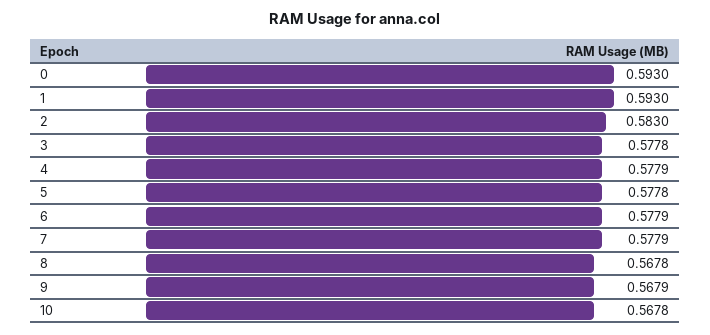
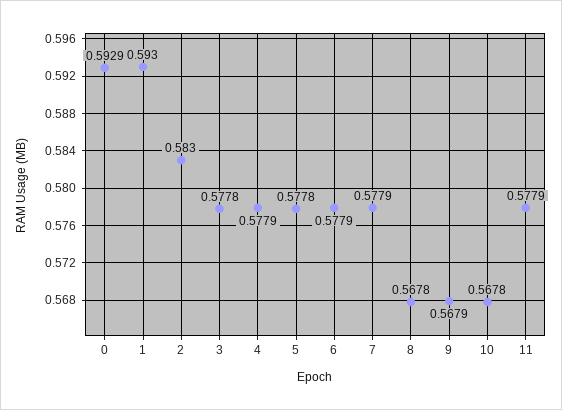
  {
-   "0": 0.593,
+   "0": 0.5929,
    "1": 0.593,
    "2": 0.583,
    "3": 0.5778,
    "4": 0.5779,
    "5": 0.5778,
    "6": 0.5779,
    "7": 0.5779,
    "8": 0.5678,
    "9": 0.5679,
-   "10": 0.5678
+   "10": 0.5678,
+   "11": 0.5779
  }

